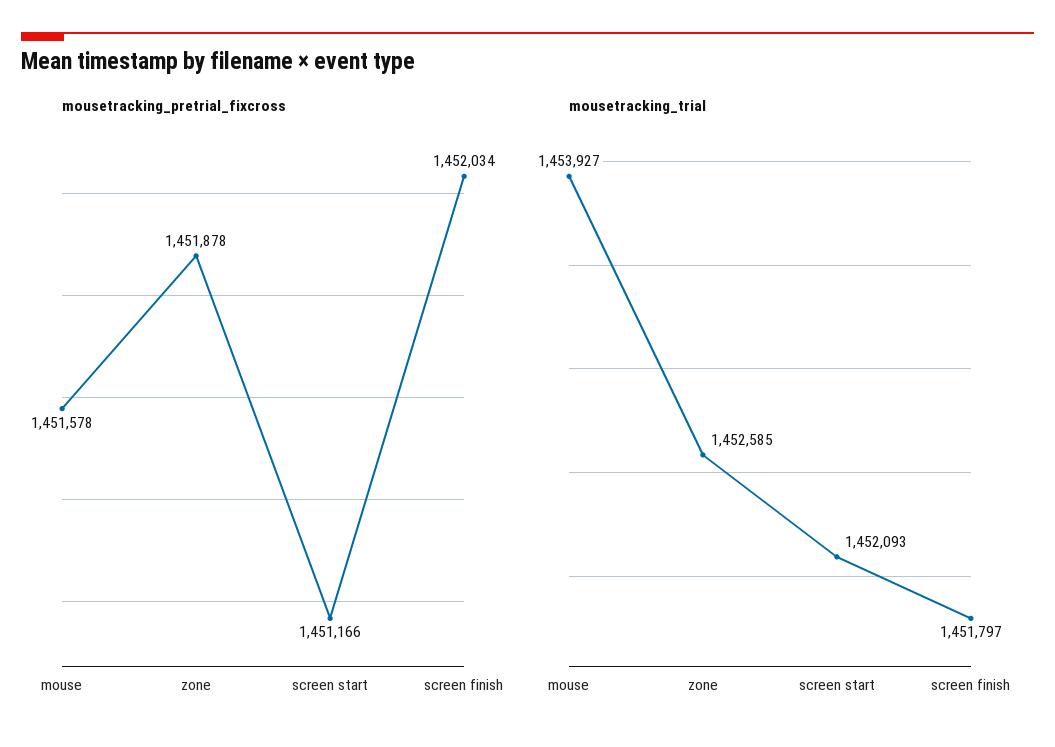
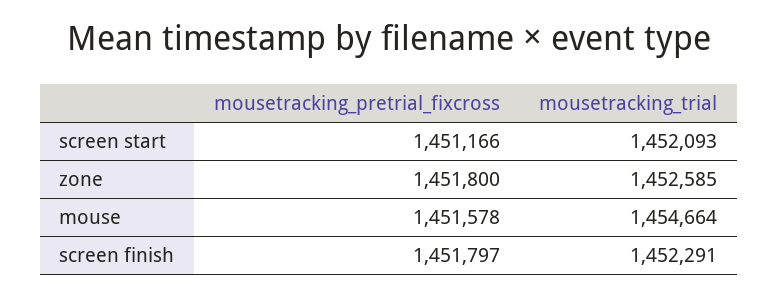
  {
    "mousetracking_pretrial_fixcross": {
      "mouse": 1451578,
-     "zone": 1451878,
+     "zone": 1451800,
      "screen start": 1451166,
-     "screen finish": 1452034
+     "screen finish": 1451797
    },
    "mousetracking_trial": {
-     "mouse": 1453927,
+     "mouse": 1454664,
      "zone": 1452585,
      "screen start": 1452093,
-     "screen finish": 1451797
+     "screen finish": 1452291
    }
  }

